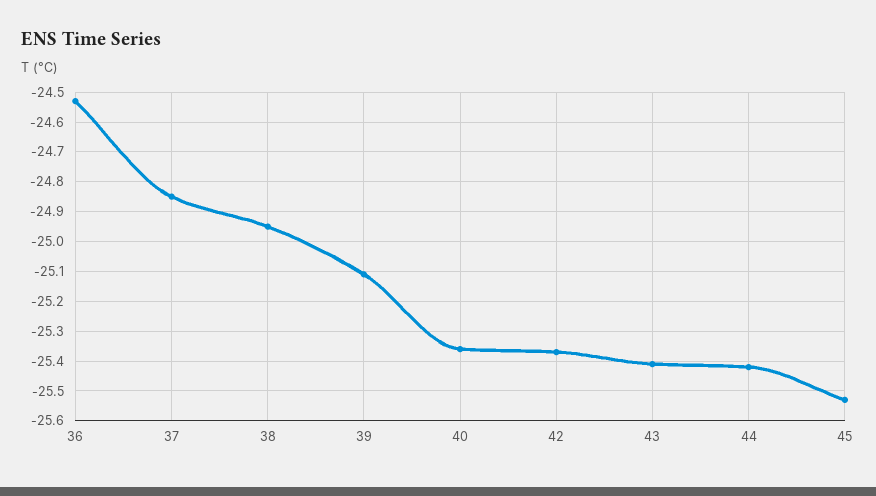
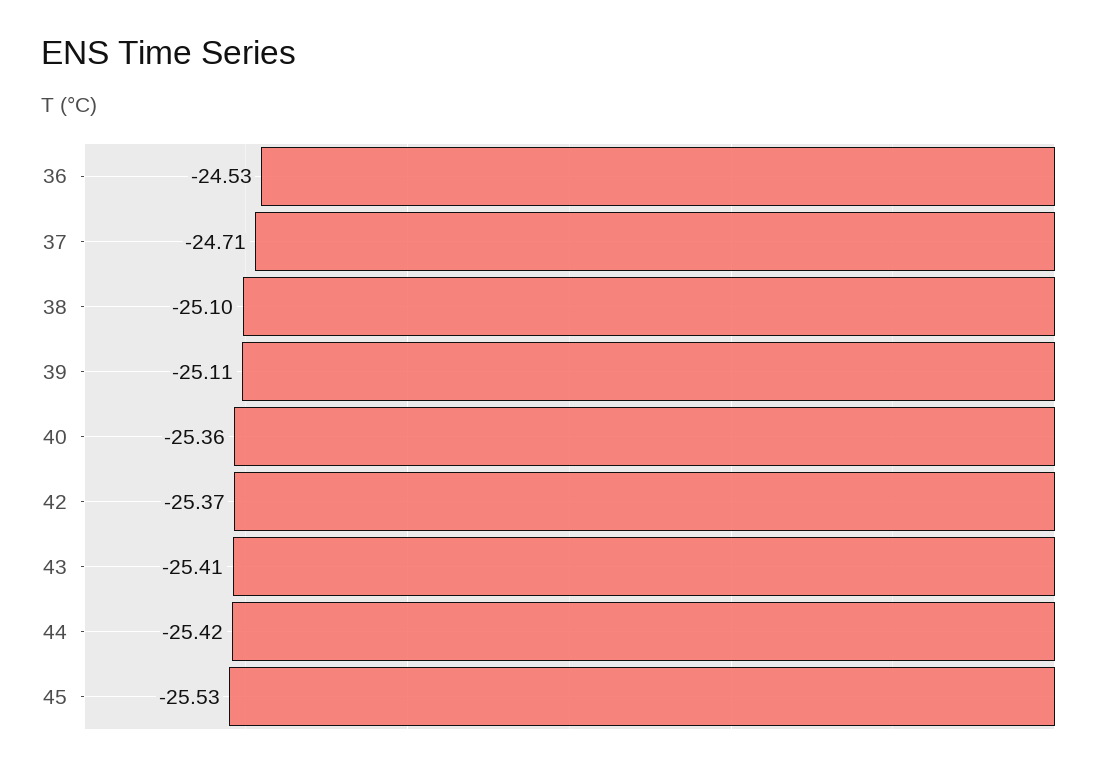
  {
    "36": -24.53,
-   "37": -24.85,
+   "37": -24.71,
-   "38": -24.95,
+   "38": -25.1,
    "39": -25.11,
    "40": -25.36,
    "42": -25.37,
    "43": -25.41,
    "44": -25.42,
    "45": -25.53
  }

